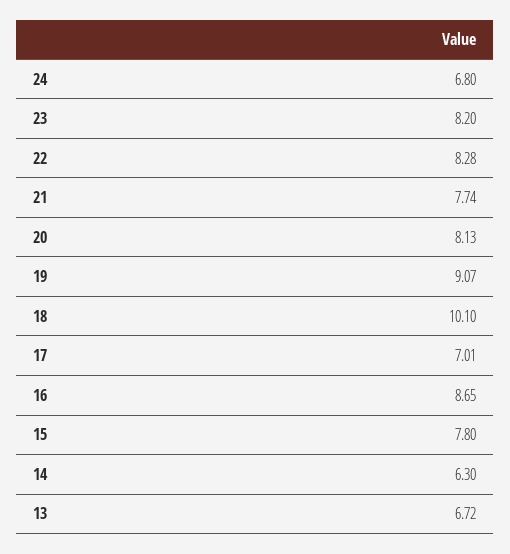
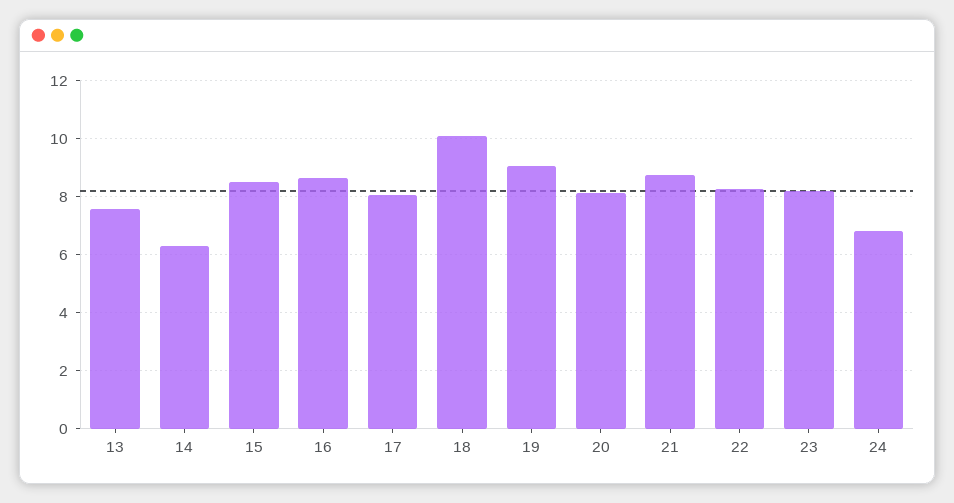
  {
    "24": 6.8,
    "23": 8.2,
    "22": 8.28,
-   "21": 7.74,
+   "21": 8.75,
    "20": 8.13,
    "19": 9.07,
    "18": 10.1,
-   "17": 7.01,
+   "17": 8,
    "16": 8.65,
-   "15": 7.8,
+   "15": 8.5,
    "14": 6.3,
-   "13": 6.72
+   "13": 7.5
  }

